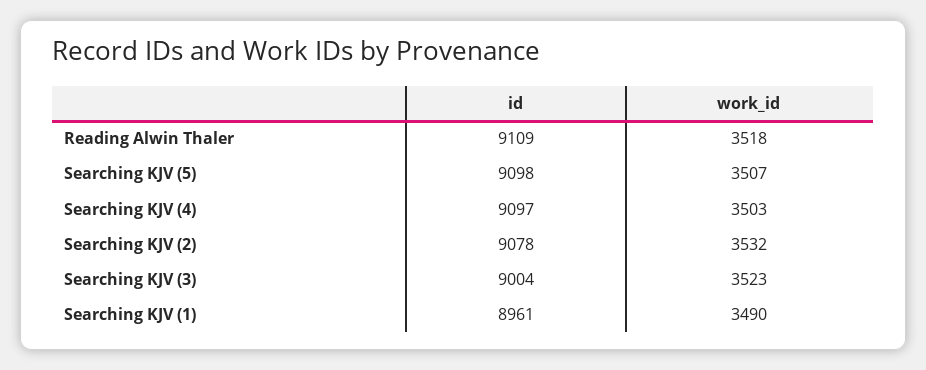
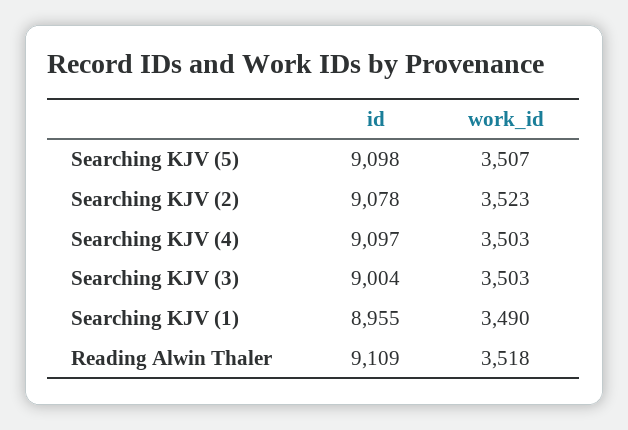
  {
    "id": {
      "Reading Alwin Thaler": 9109,
      "Searching KJV (5)": 9098,
      "Searching KJV (4)": 9097,
      "Searching KJV (2)": 9078,
      "Searching KJV (3)": 9004,
-     "Searching KJV (1)": 8961
+     "Searching KJV (1)": 8955
    },
    "work_id": {
      "Reading Alwin Thaler": 3518,
      "Searching KJV (5)": 3507,
      "Searching KJV (4)": 3503,
-     "Searching KJV (2)": 3532,
+     "Searching KJV (2)": 3523,
-     "Searching KJV (3)": 3523,
+     "Searching KJV (3)": 3503,
      "Searching KJV (1)": 3490
    }
  }

